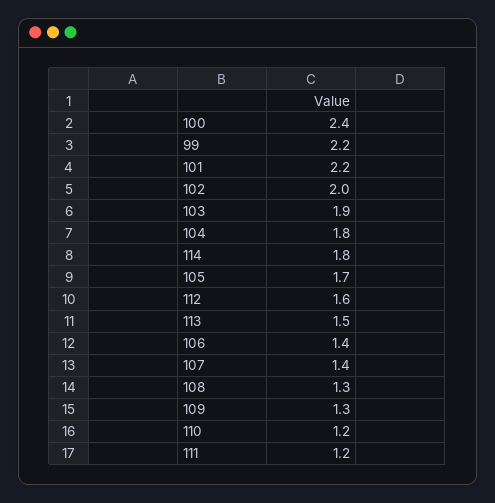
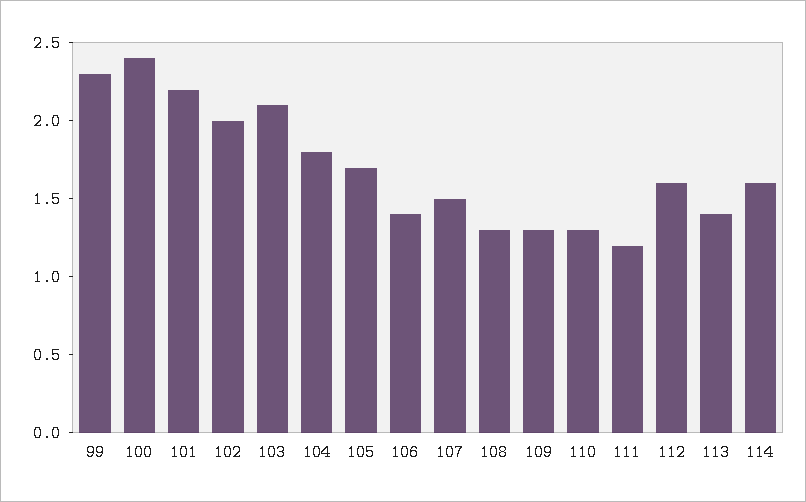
  {
    "100": 2.4,
-   "99": 2.2,
+   "99": 2.3,
    "101": 2.2,
    "102": 2,
-   "103": 1.9,
+   "103": 2.1,
    "104": 1.8,
-   "114": 1.8,
+   "114": 1.6,
    "105": 1.7,
    "112": 1.6,
-   "113": 1.5,
+   "113": 1.4,
    "106": 1.4,
-   "107": 1.4,
+   "107": 1.5,
    "108": 1.3,
    "109": 1.3,
-   "110": 1.2,
+   "110": 1.3,
    "111": 1.2
  }

